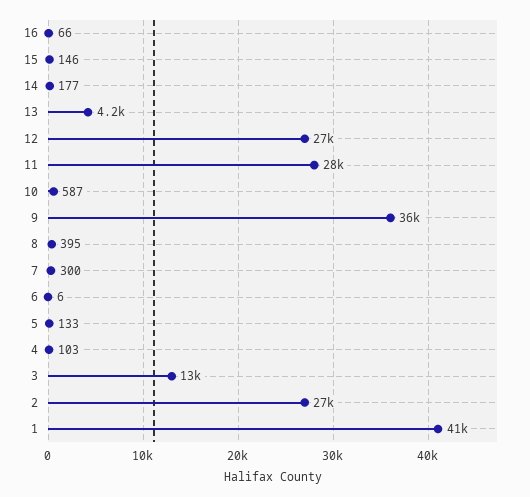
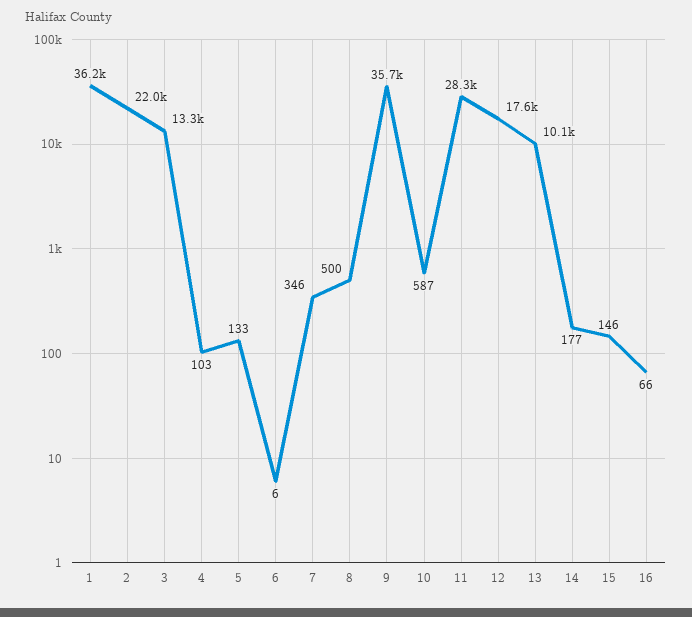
  {
    "16": 66,
    "15": 146,
    "14": 177,
-   "13": 4200,
+   "13": 10100,
-   "12": 27000,
+   "12": 17600,
    "11": 28300,
    "10": 587,
    "9": 35700,
-   "8": 395,
+   "8": 500,
-   "7": 300,
+   "7": 346,
    "6": 6,
    "5": 133,
    "4": 103,
    "3": 13300,
-   "2": 27000,
+   "2": 22000,
-   "1": 41000
+   "1": 36200
  }

